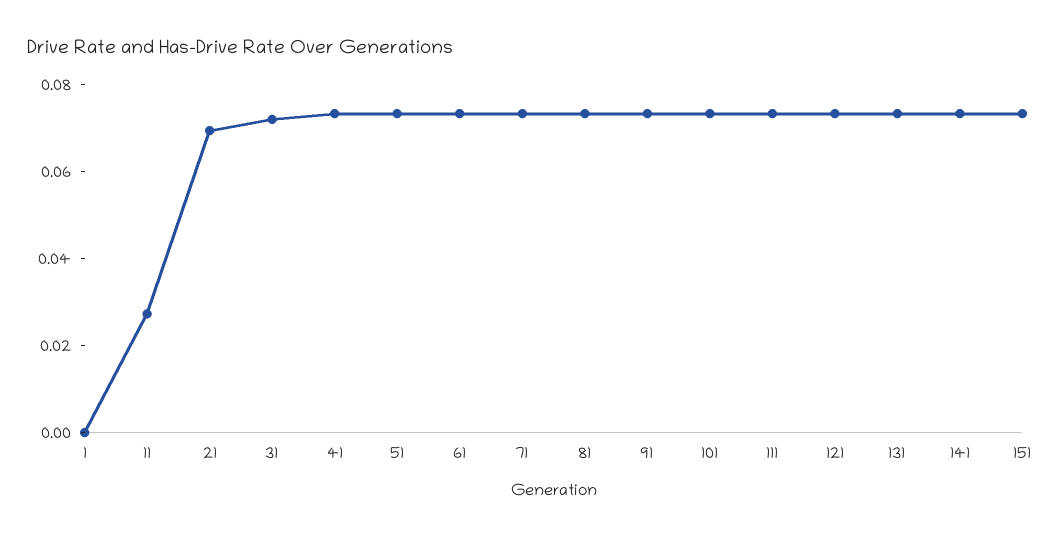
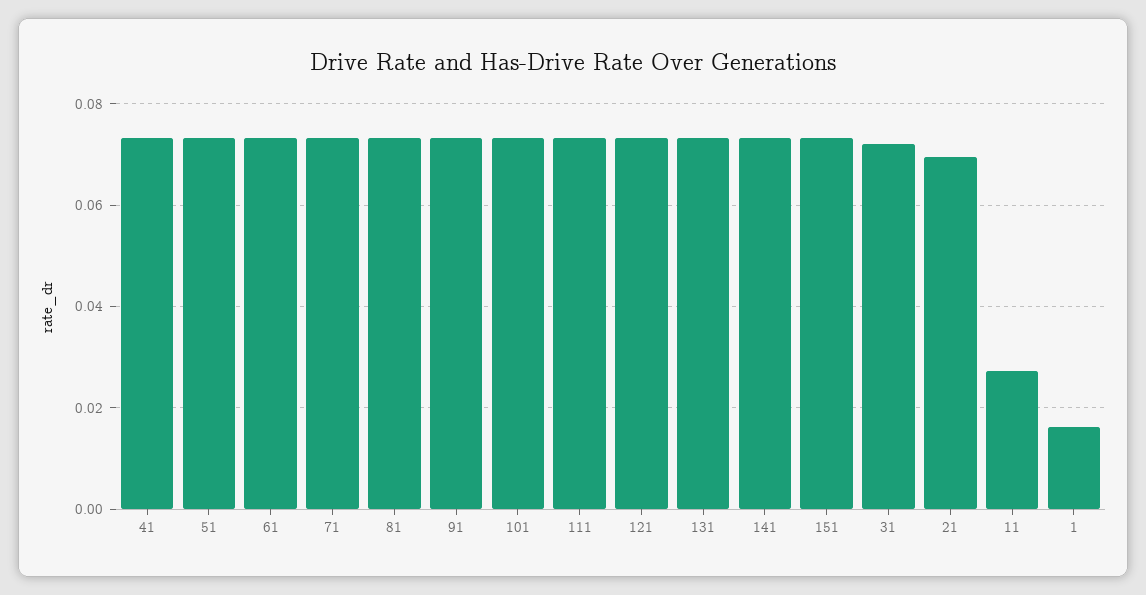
  {
-   "1": 0,
+   "1": 0.016,
    "11": 0.028,
    "21": 0.07,
    "31": 0.072,
    "41": 0.074,
    "51": 0.074,
    "61": 0.074,
    "71": 0.074,
    "81": 0.074,
    "91": 0.074,
    "101": 0.074,
    "111": 0.074,
    "121": 0.074,
    "131": 0.074,
    "141": 0.074,
    "151": 0.074
  }

